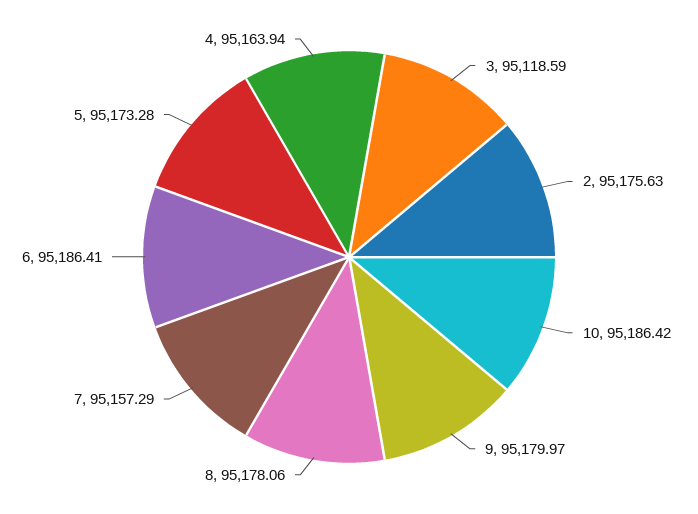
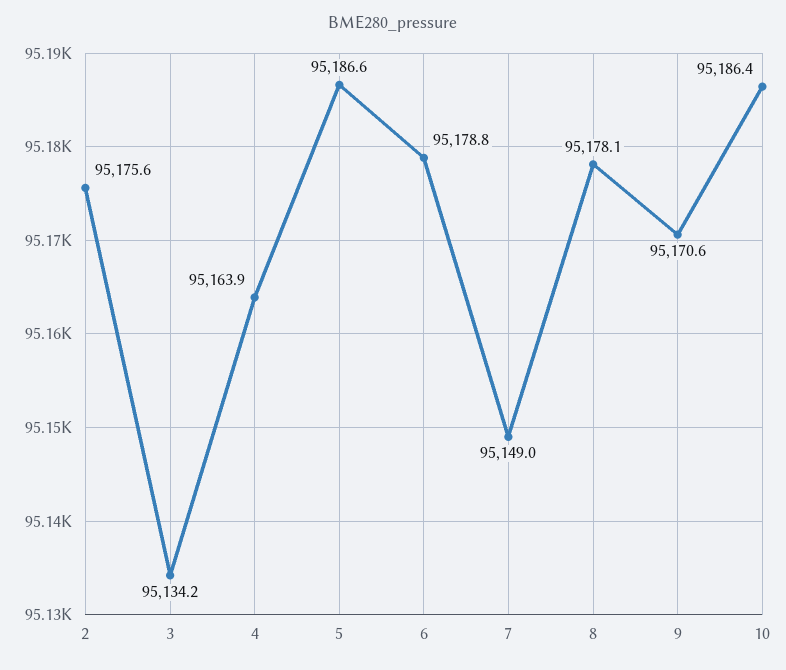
  {
-   "3": 95118.59,
+   "3": 95134.2,
    "2": 95175.63,
    "10": 95186.42,
-   "9": 95179.97,
+   "9": 95170.6,
    "8": 95178.06,
-   "7": 95157.29,
+   "7": 95149,
-   "6": 95186.41,
+   "6": 95178.8,
-   "5": 95173.28,
+   "5": 95186.6,
    "4": 95163.94
  }

